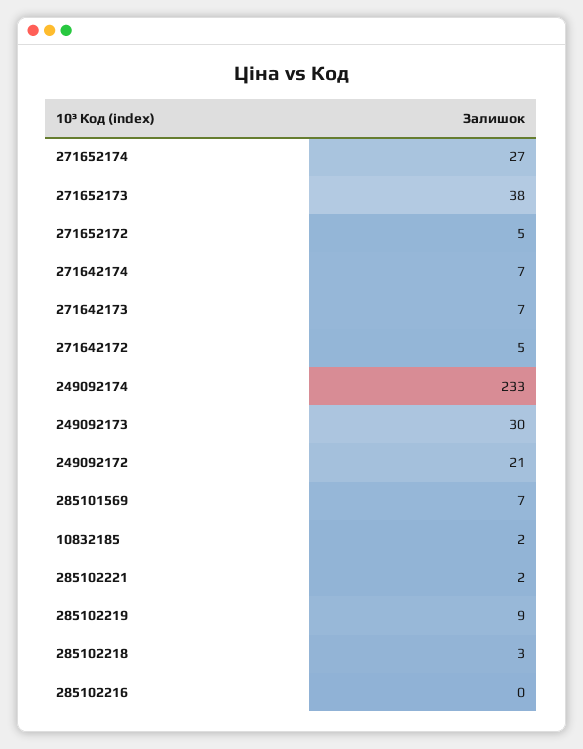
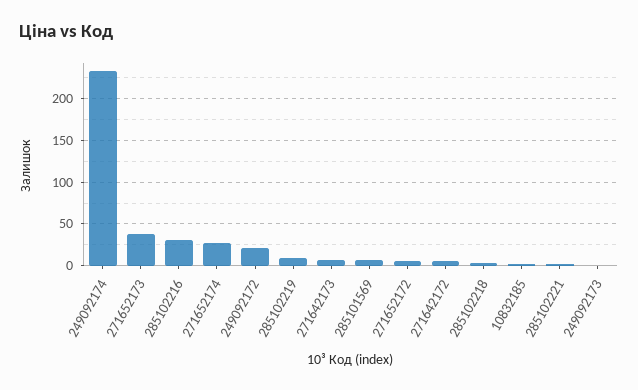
  {
    "271652174": 27,
    "271652173": 38,
    "271652172": 5,
-   "271642174": 7,
    "271642173": 7,
    "271642172": 5,
    "249092174": 233,
-   "249092173": 30,
+   "249092173": 0,
    "249092172": 21,
    "285101569": 7,
    "10832185": 2,
    "285102221": 2,
    "285102219": 9,
    "285102218": 3,
-   "285102216": 0
+   "285102216": 30
  }

